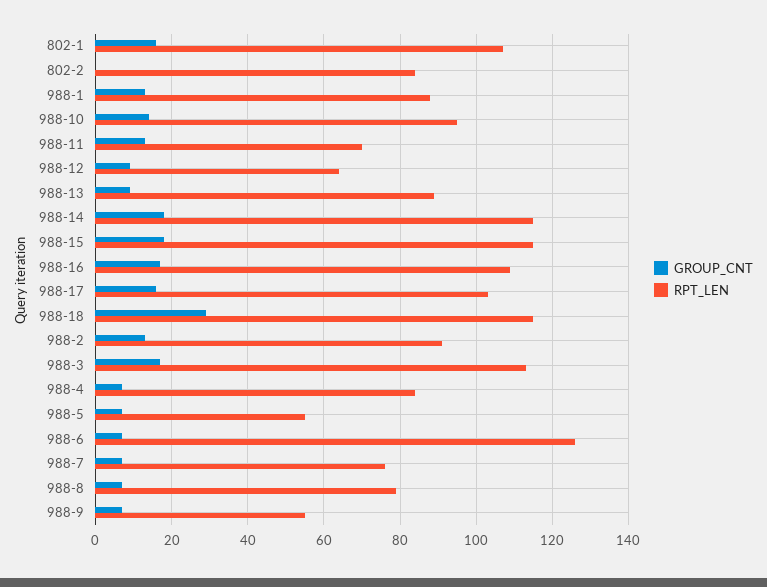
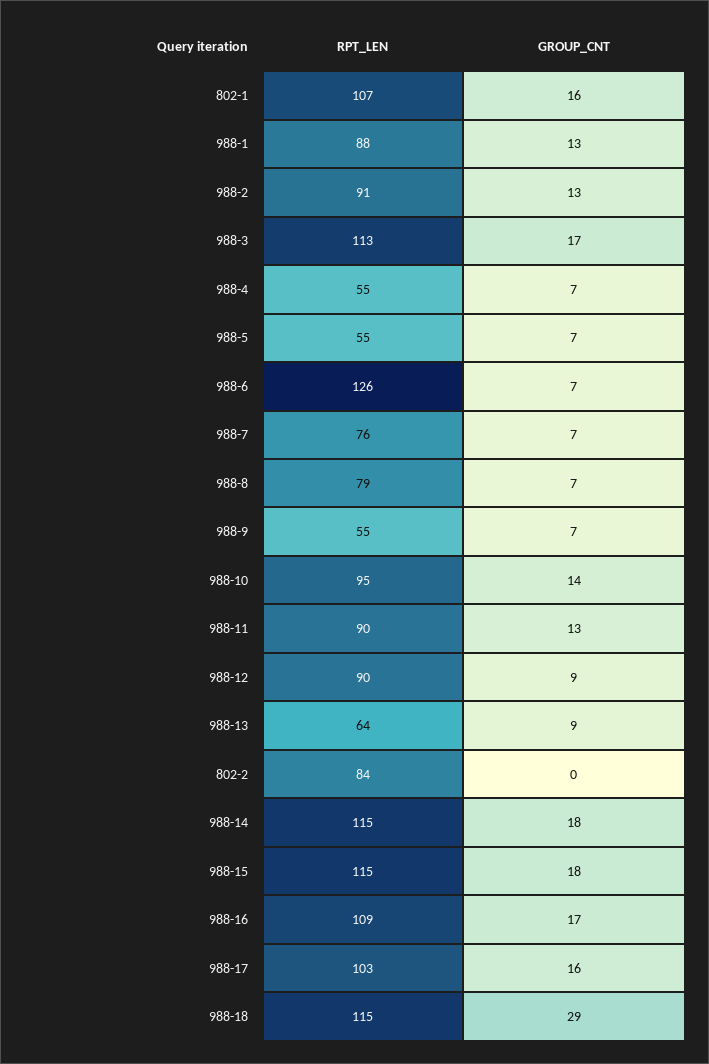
  {
    "GROUP_CNT": {
      "802-1": 16,
      "802-2": 0,
      "988-1": 13,
      "988-10": 14,
      "988-11": 13,
      "988-12": 9,
      "988-13": 9,
      "988-14": 18,
      "988-15": 18,
      "988-16": 17,
      "988-17": 16,
      "988-18": 29,
      "988-2": 13,
      "988-3": 17,
      "988-4": 7,
      "988-5": 7,
      "988-6": 7,
      "988-7": 7,
      "988-8": 7,
      "988-9": 7
    },
    "RPT_LEN": {
      "802-1": 107,
      "802-2": 84,
      "988-1": 88,
      "988-10": 95,
-     "988-11": 70,
+     "988-11": 90,
-     "988-12": 65,
+     "988-12": 90,
-     "988-13": 90,
+     "988-13": 64,
      "988-14": 115,
      "988-15": 115,
      "988-16": 109,
      "988-17": 103,
      "988-18": 115,
      "988-2": 91,
      "988-3": 113,
-     "988-4": 85,
+     "988-4": 55,
      "988-5": 55,
      "988-6": 126,
      "988-7": 76,
      "988-8": 79,
      "988-9": 55
    }
  }

